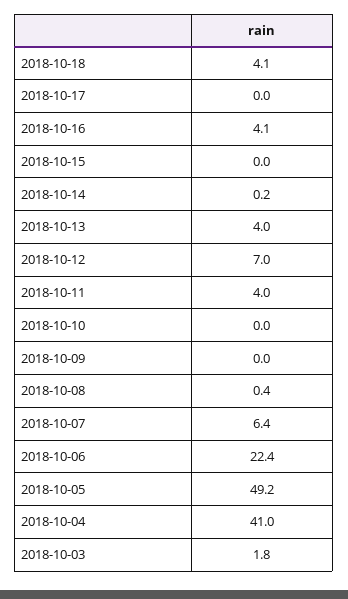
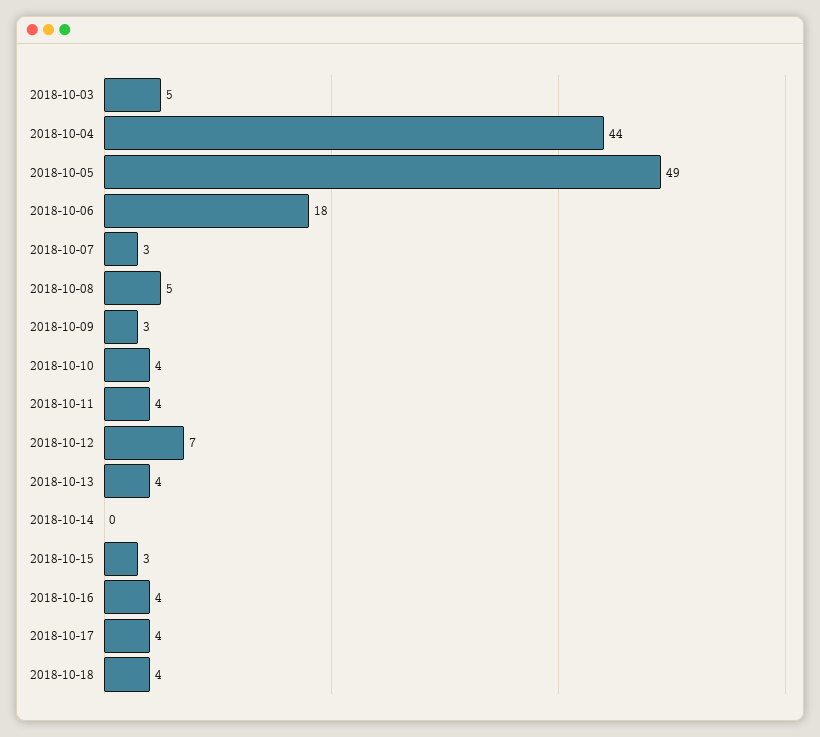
  {
    "2018-10-18": 4.1,
-   "2018-10-17": 0,
+   "2018-10-17": 4,
    "2018-10-16": 4.1,
-   "2018-10-15": 0,
+   "2018-10-15": 3,
    "2018-10-14": 0.2,
    "2018-10-13": 4,
    "2018-10-12": 7,
    "2018-10-11": 4,
-   "2018-10-10": 0,
+   "2018-10-10": 4,
-   "2018-10-09": 0,
+   "2018-10-09": 3,
-   "2018-10-08": 0.4,
+   "2018-10-08": 5,
-   "2018-10-07": 6.4,
+   "2018-10-07": 3,
-   "2018-10-06": 22.4,
+   "2018-10-06": 18,
    "2018-10-05": 49.2,
-   "2018-10-04": 41,
+   "2018-10-04": 44,
-   "2018-10-03": 1.8
+   "2018-10-03": 5
  }

